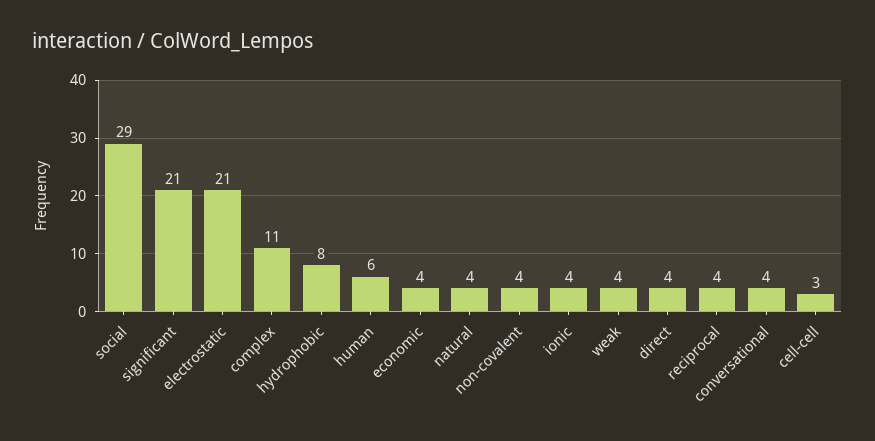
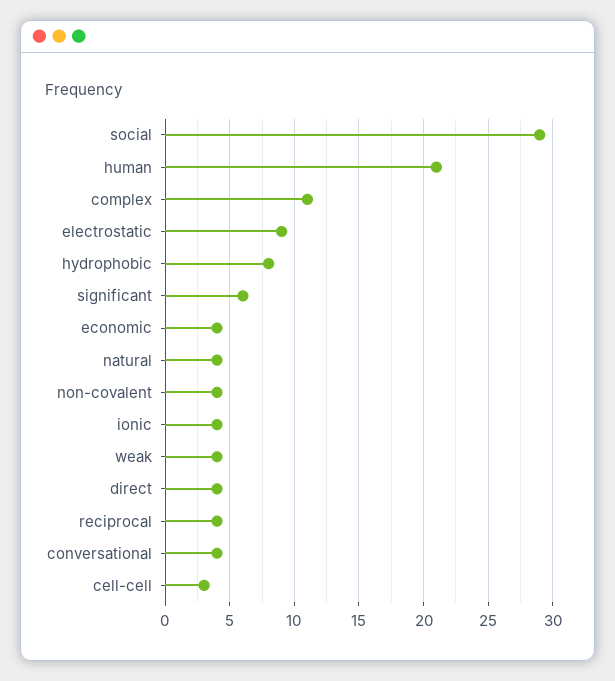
  {
    "social": 29,
-   "significant": 21,
+   "significant": 6,
-   "electrostatic": 21,
+   "electrostatic": 9,
    "complex": 11,
    "hydrophobic": 8,
-   "human": 6,
+   "human": 21,
    "economic": 4,
    "natural": 4,
    "non-covalent": 4,
    "ionic": 4,
    "weak": 4,
    "direct": 4,
    "reciprocal": 4,
    "conversational": 4,
    "cell-cell": 3
  }

